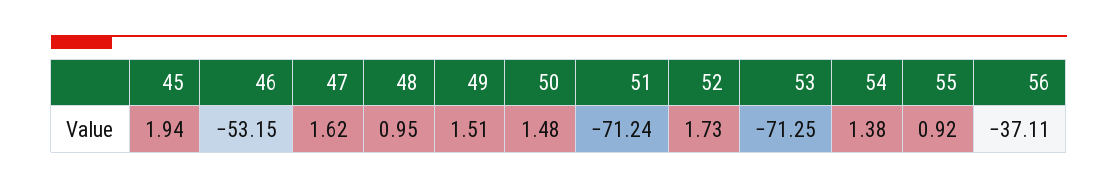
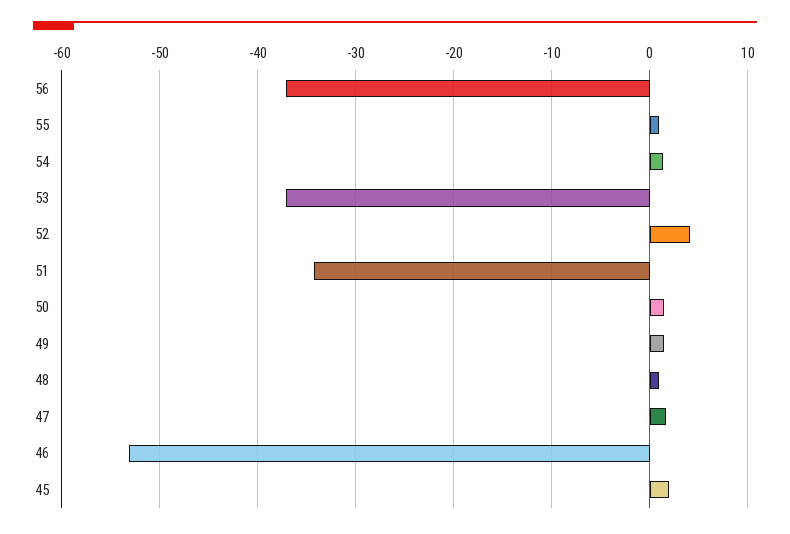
  {
    "45": 1.94,
    "46": -53.15,
    "47": 1.62,
    "48": 0.95,
    "49": 1.51,
    "50": 1.48,
-   "51": -71.24,
+   "51": -34,
-   "52": 1.73,
+   "52": 4,
-   "53": -71.25,
+   "53": -37,
    "54": 1.38,
    "55": 0.92,
    "56": -37.11
  }

